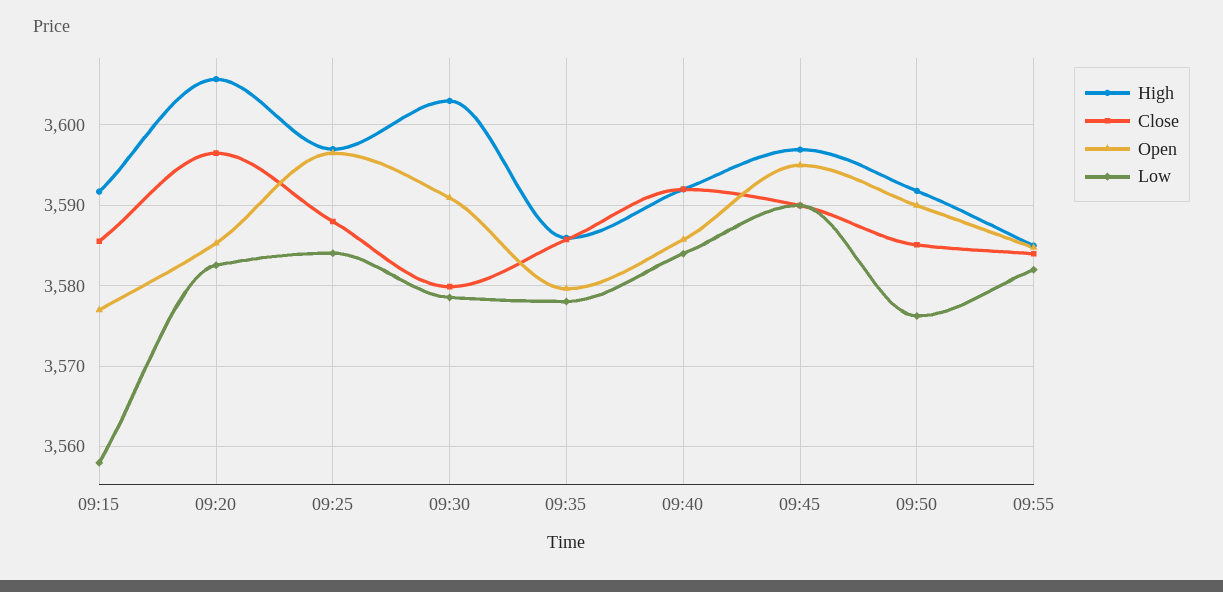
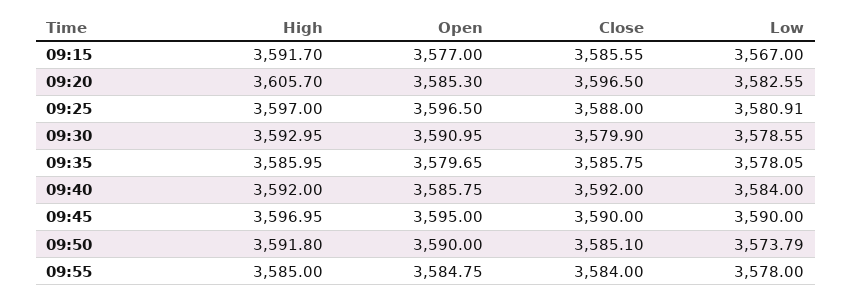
  {
    "High": {
      "09:15": 3591.7,
      "09:20": 3605.7,
      "09:25": 3597,
-     "09:30": 3603,
+     "09:30": 3592.95,
      "09:35": 3585.95,
      "09:40": 3592,
      "09:45": 3596.95,
      "09:50": 3591.8,
      "09:55": 3585
    },
    "Close": {
      "09:15": 3585.55,
      "09:20": 3596.5,
      "09:25": 3588,
      "09:30": 3579.9,
      "09:35": 3585.75,
      "09:40": 3592,
      "09:45": 3590,
      "09:50": 3585.1,
      "09:55": 3584
    },
    "Open": {
      "09:15": 3577,
      "09:20": 3585.3,
      "09:25": 3596.5,
      "09:30": 3590.95,
      "09:35": 3579.65,
      "09:40": 3585.75,
      "09:45": 3595,
      "09:50": 3590,
      "09:55": 3584.75
    },
    "Low": {
-     "09:15": 3558,
+     "09:15": 3567,
      "09:20": 3582.55,
-     "09:25": 3584,
+     "09:25": 3580.91,
      "09:30": 3578.55,
      "09:35": 3578.05,
      "09:40": 3584,
      "09:45": 3590,
-     "09:50": 3576,
+     "09:50": 3573.79,
-     "09:55": 3582
+     "09:55": 3578
    }
  }

